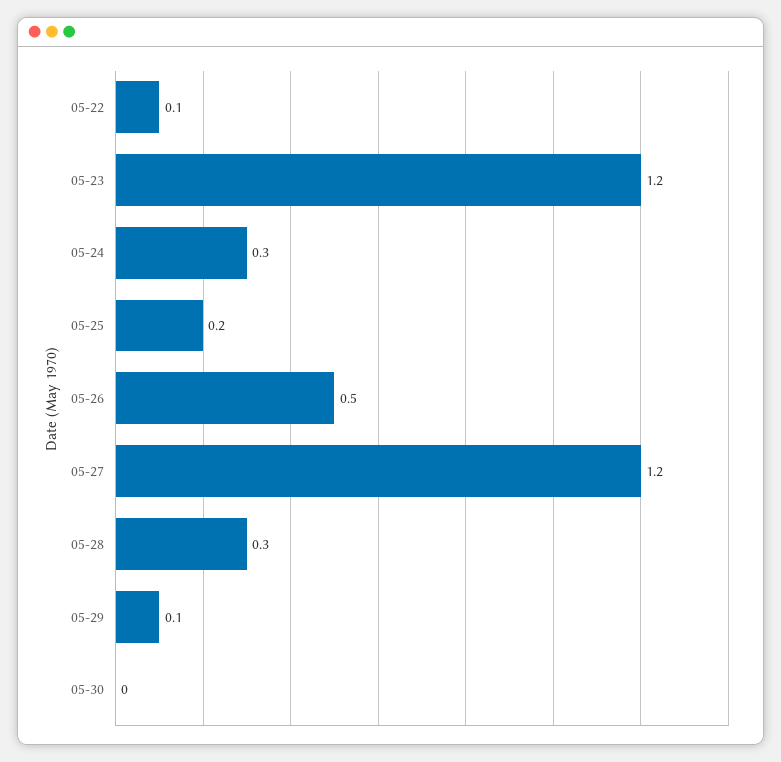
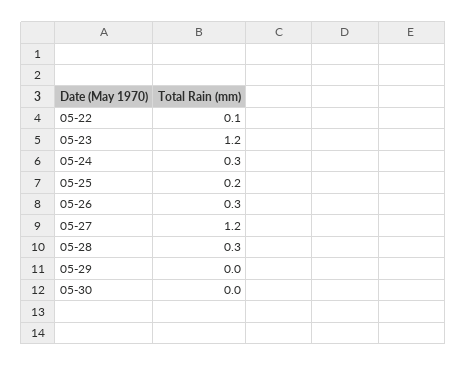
  {
    "05-22": 0.1,
    "05-23": 1.2,
    "05-24": 0.3,
    "05-25": 0.2,
-   "05-26": 0.5,
+   "05-26": 0.3,
    "05-27": 1.2,
    "05-28": 0.3,
-   "05-29": 0.1,
+   "05-29": 0,
    "05-30": 0
  }

